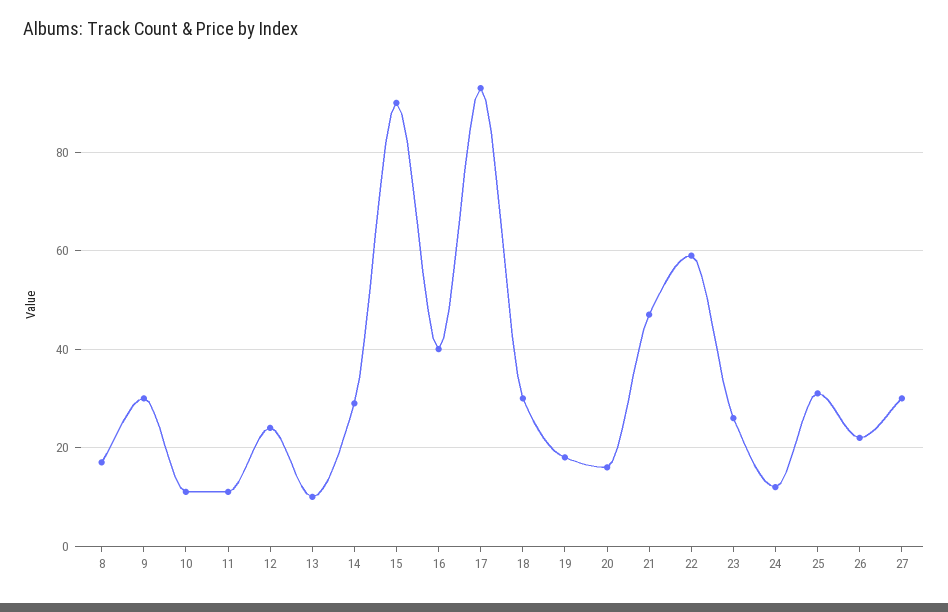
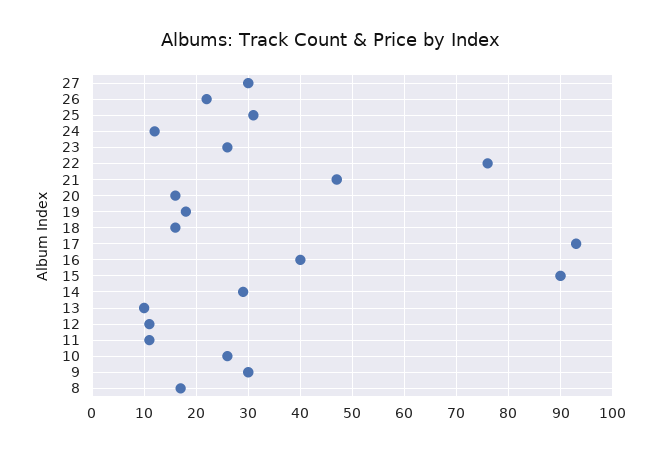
  {
    "8": 15,
    "9": 30,
-   "10": 10,
+   "10": 25,
    "11": 10,
-   "12": 25,
+   "12": 10,
    "13": 10,
    "14": 30,
    "15": 90,
    "16": 40,
    "17": 95,
-   "18": 30,
+   "18": 15,
    "19": 20,
    "20": 15,
    "21": 45,
-   "22": 60,
+   "22": 75,
    "23": 25,
    "24": 10,
    "25": 30,
    "26": 20,
    "27": 30
  }

